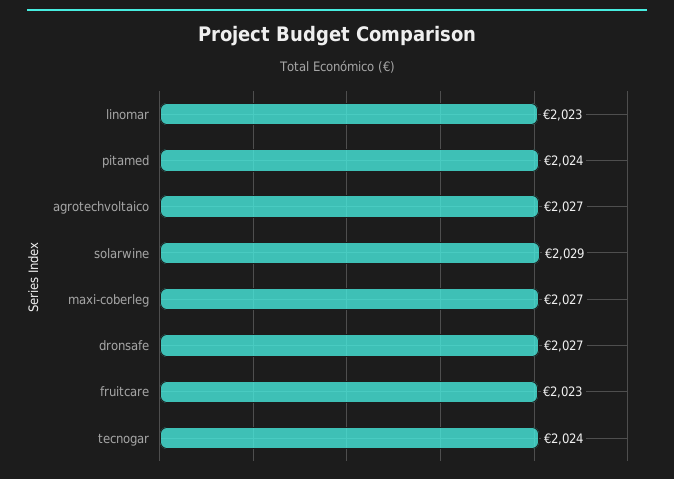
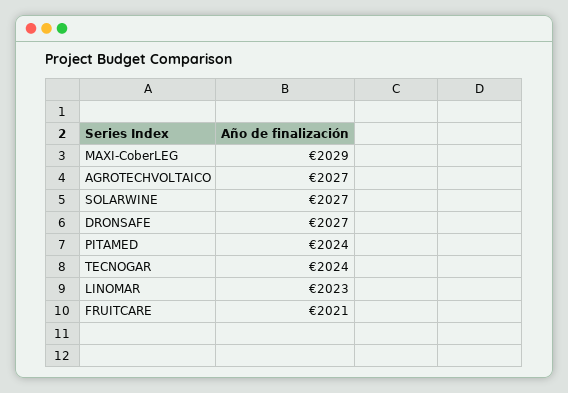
  {
    "linomar": 2023,
    "pitamed": 2024,
    "agrotechvoltaico": 2027,
-   "solarwine": 2029,
+   "solarwine": 2027,
-   "maxi-coberleg": 2027,
+   "maxi-coberleg": 2029,
    "dronsafe": 2027,
-   "fruitcare": 2023,
+   "fruitcare": 2021,
    "tecnogar": 2024
  }

